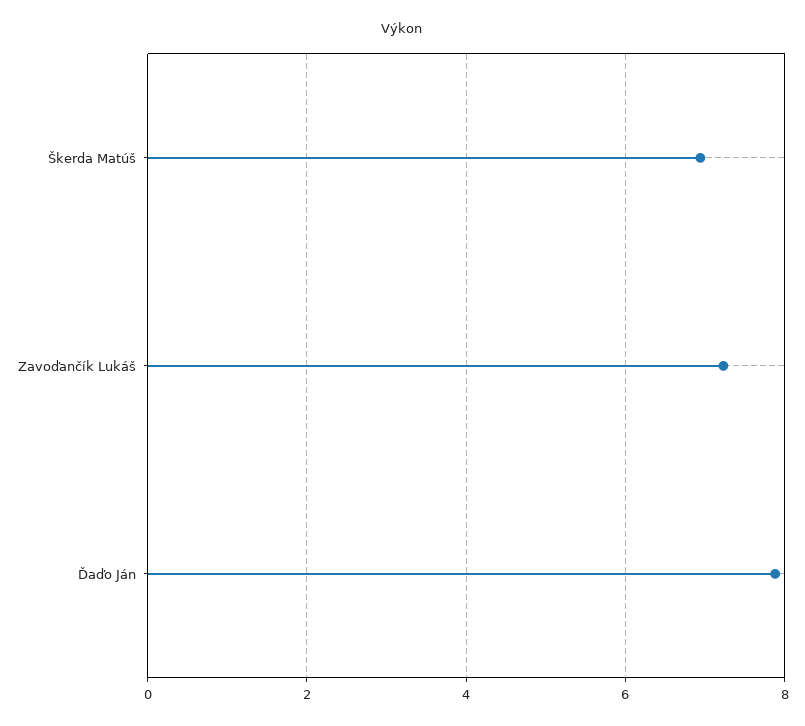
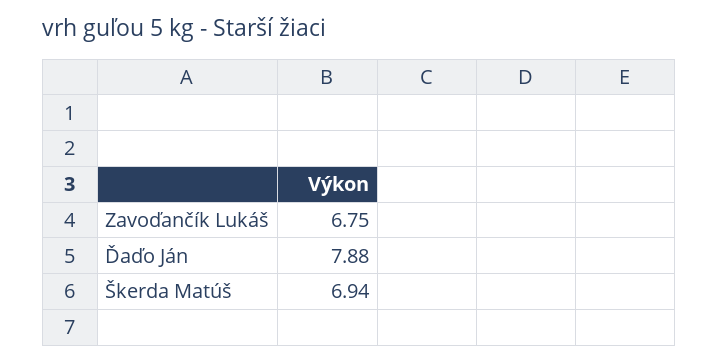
  {
    "Škerda Matúš": 6.94,
-   "Zavoďančík Lukáš": 7.2,
+   "Zavoďančík Lukáš": 6.75,
    "Ďaďo Ján": 7.88
  }

